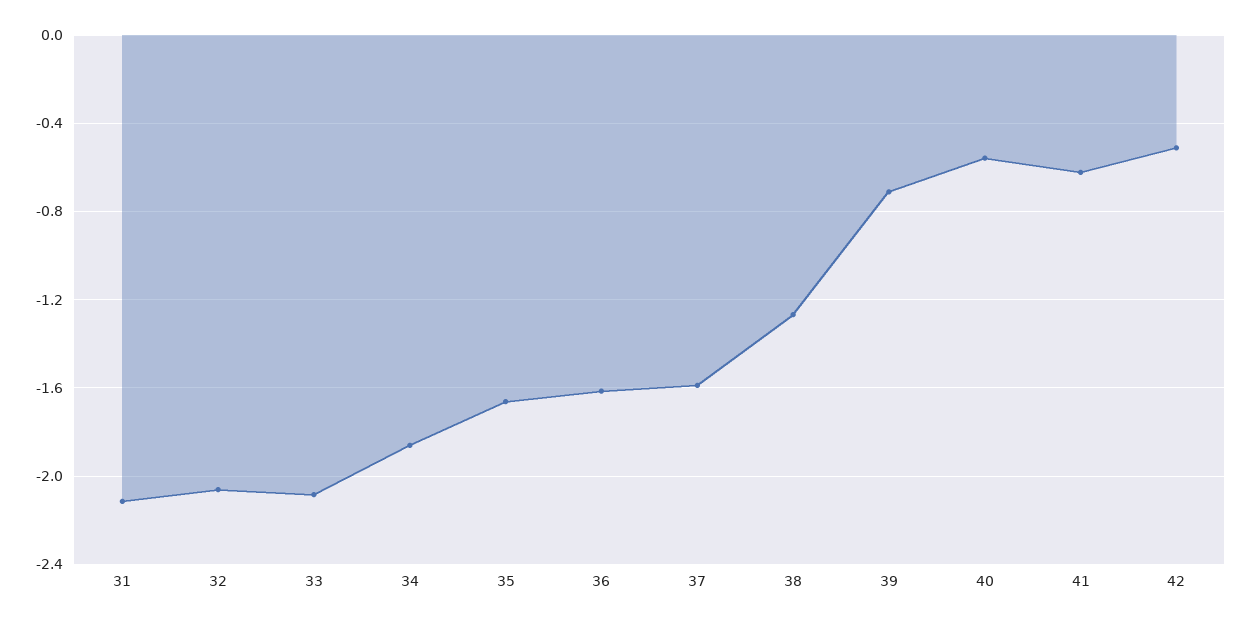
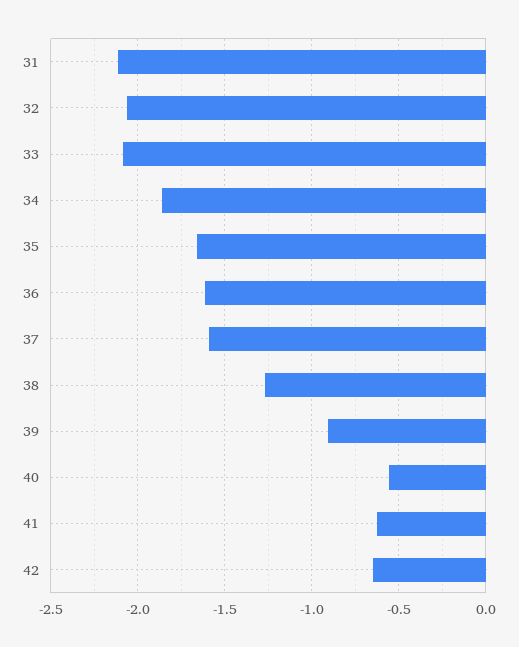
  {
    "31": -2.1,
    "32": -2.05,
    "33": -2.1,
    "34": -1.85,
    "35": -1.65,
    "36": -1.6,
    "37": -1.6,
    "38": -1.25,
-   "39": -0.7,
+   "39": -0.9,
    "40": -0.55,
    "41": -0.6,
-   "42": -0.5
+   "42": -0.65
  }

